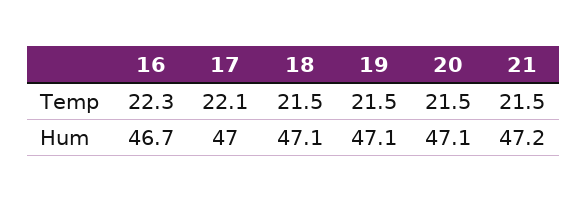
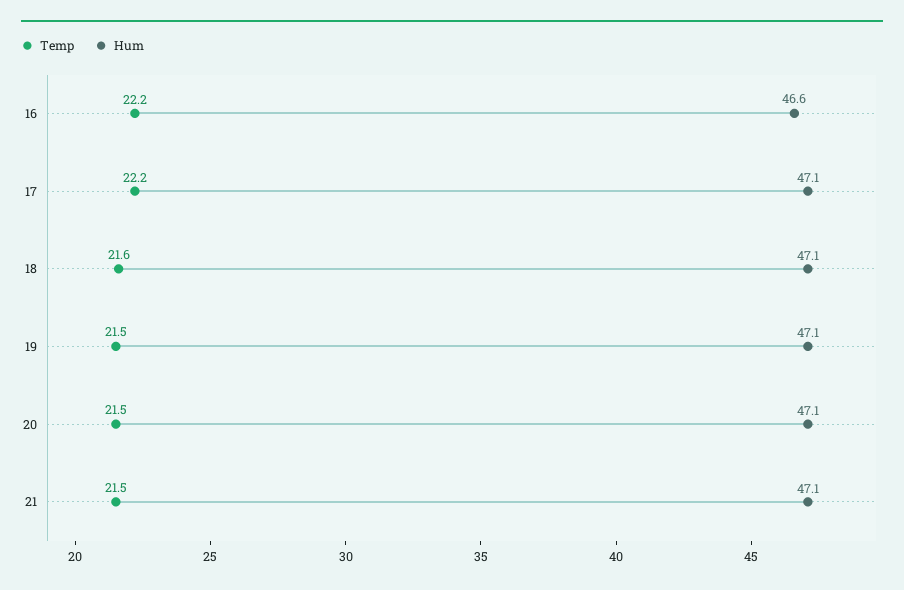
  {
    "Temp": {
-     "16": 22.3,
+     "16": 22.2,
-     "17": 22.1,
+     "17": 22.2,
-     "18": 21.5,
+     "18": 21.6,
      "19": 21.5,
      "20": 21.5,
      "21": 21.5
    },
    "Hum": {
-     "16": 46.7,
+     "16": 46.6,
-     "17": 47,
+     "17": 47.1,
      "18": 47.1,
      "19": 47.1,
      "20": 47.1,
-     "21": 47.2
+     "21": 47.1
    }
  }

